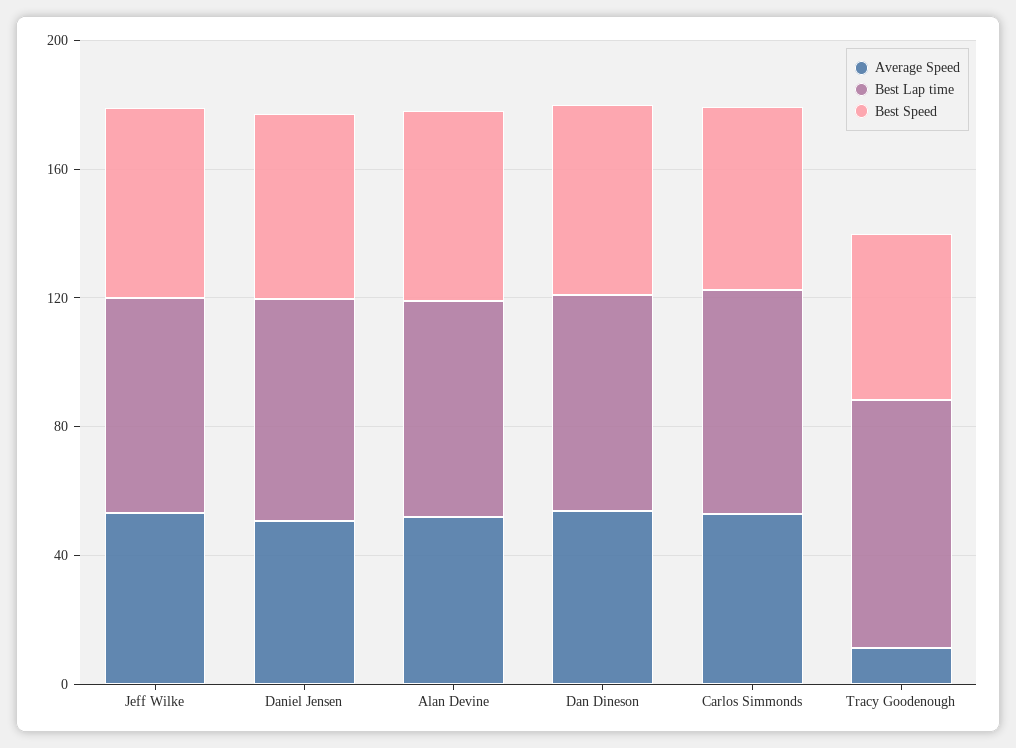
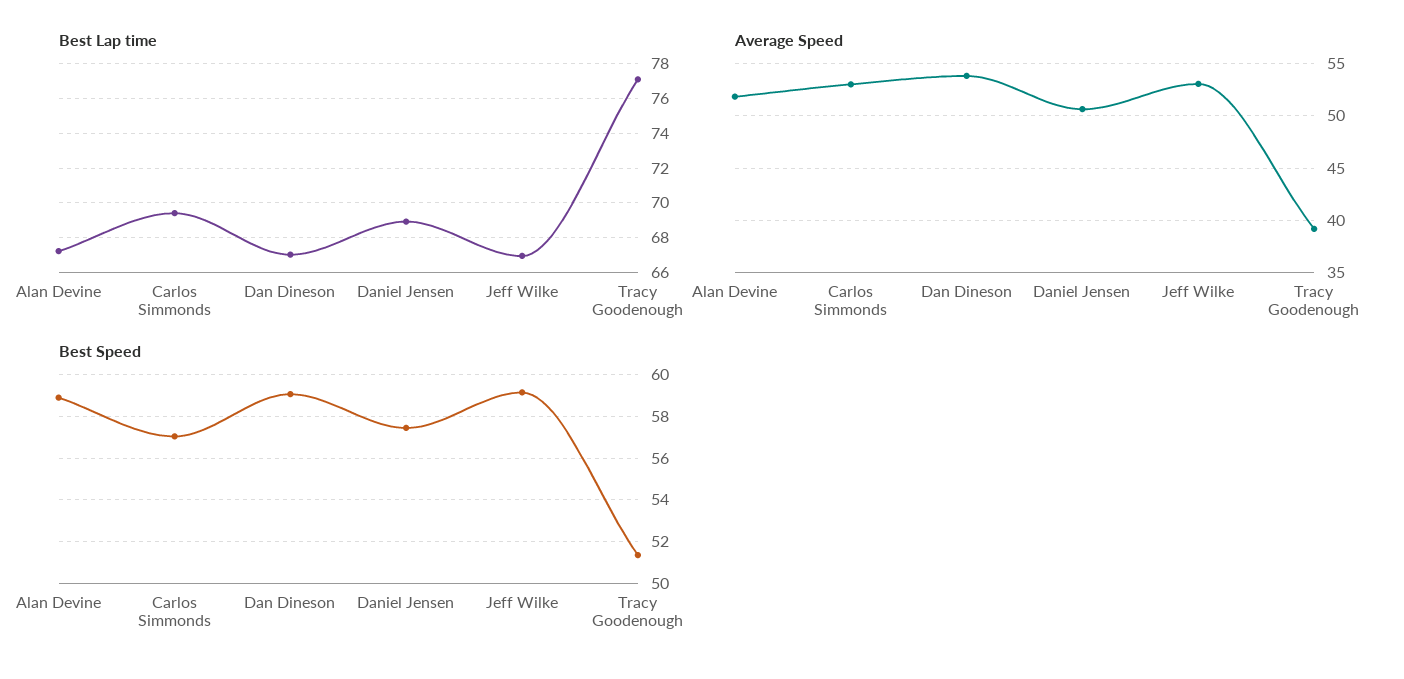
  {
    "Average Speed": {
      "Jeff Wilke": 53,
      "Daniel Jensen": 51,
      "Alan Devine": 52,
      "Dan Dineson": 54,
      "Carlos Simmonds": 53,
-     "Tracy Goodenough": 10
+     "Tracy Goodenough": 39
    },
    "Best Lap time": {
      "Jeff Wilke": 67,
      "Daniel Jensen": 69,
      "Alan Devine": 67,
      "Dan Dineson": 67,
      "Carlos Simmonds": 69.5,
      "Tracy Goodenough": 77
    },
    "Best Speed": {
      "Jeff Wilke": 59,
      "Daniel Jensen": 57.5,
      "Alan Devine": 59,
      "Dan Dineson": 59,
      "Carlos Simmonds": 57,
      "Tracy Goodenough": 51.5
    }
  }

